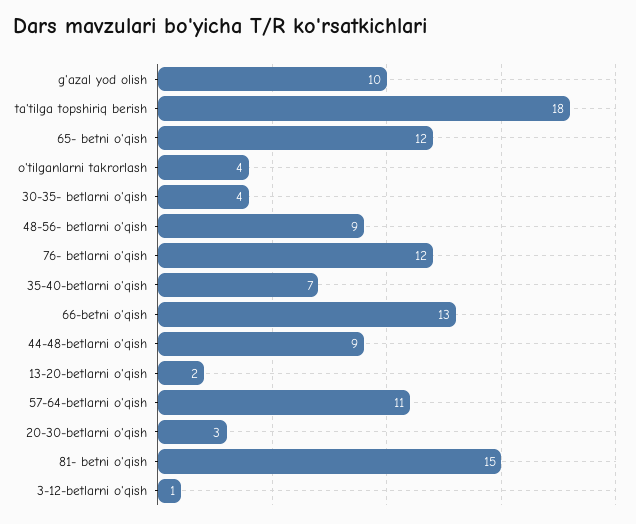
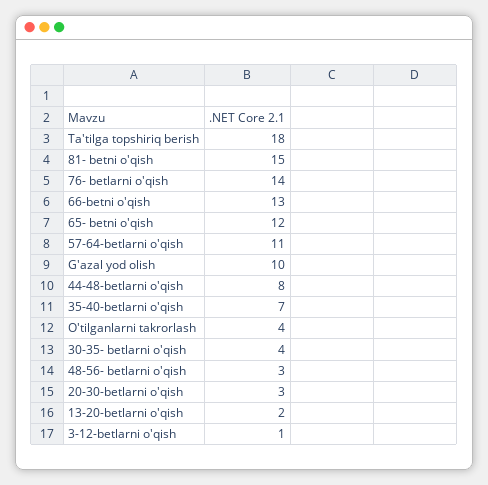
  {
    "g'azal yod olish": 10,
    "ta'tilga topshiriq berish": 18,
    "65- betni o'qish": 12,
    "o'tilganlarni takrorlash": 4,
    "30-35- betlarni o'qish": 4,
-   "48-56- betlarni o'qish": 9,
+   "48-56- betlarni o'qish": 3,
-   "76- betlarni o'qish": 12,
+   "76- betlarni o'qish": 14,
    "35-40-betlarni o'qish": 7,
    "66-betni o'qish": 13,
-   "44-48-betlarni o'qish": 9,
+   "44-48-betlarni o'qish": 8,
    "13-20-betlarni o'qish": 2,
    "57-64-betlarni o'qish": 11,
    "20-30-betlarni o'qish": 3,
    "81- betni o'qish": 15,
    "3-12-betlarni o'qish": 1
  }

